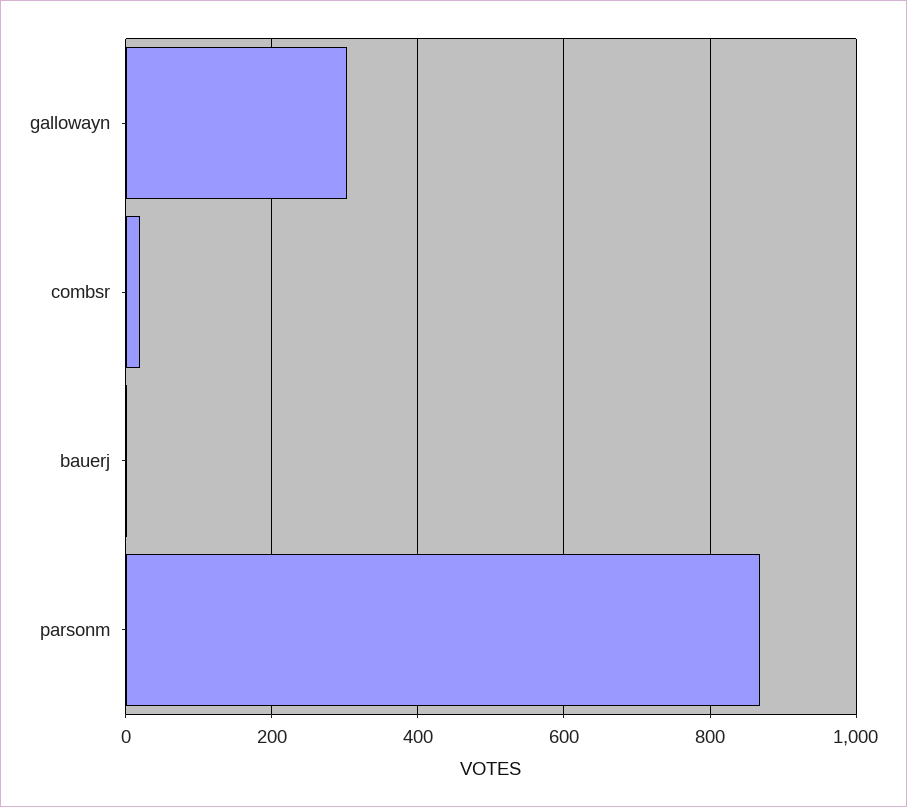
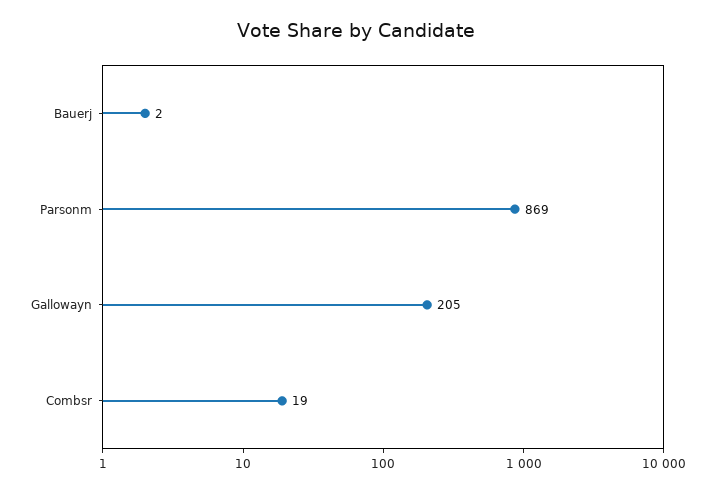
  {
-   "gallowayn": 300,
+   "gallowayn": 205,
    "combsr": 19,
    "bauerj": 2,
    "parsonm": 869
  }

